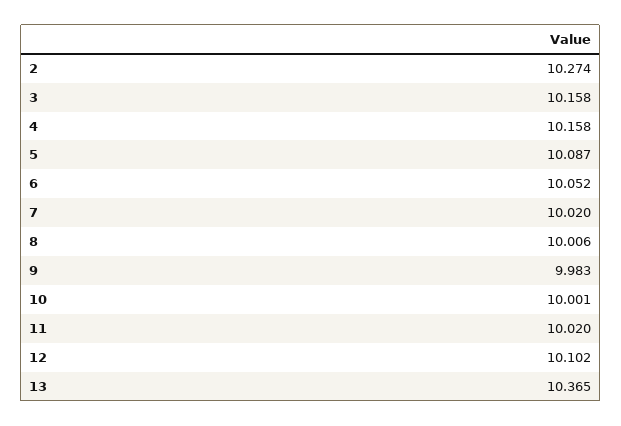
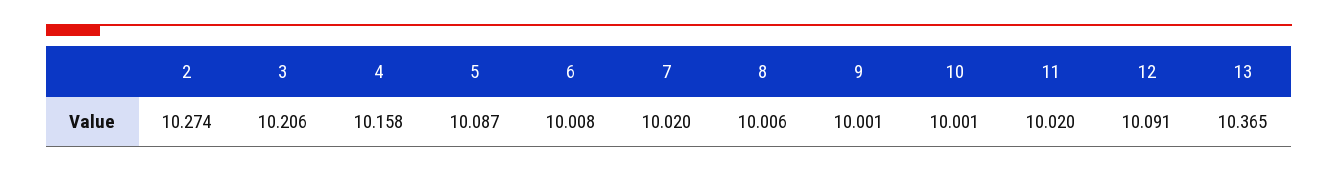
  {
    "2": 10.274,
-   "3": 10.158,
+   "3": 10.206,
    "4": 10.158,
    "5": 10.087,
-   "6": 10.052,
+   "6": 10.008,
    "7": 10.02,
    "8": 10.006,
-   "9": 9.983,
+   "9": 10.001,
    "10": 10.001,
    "11": 10.02,
-   "12": 10.102,
+   "12": 10.091,
    "13": 10.365
  }

